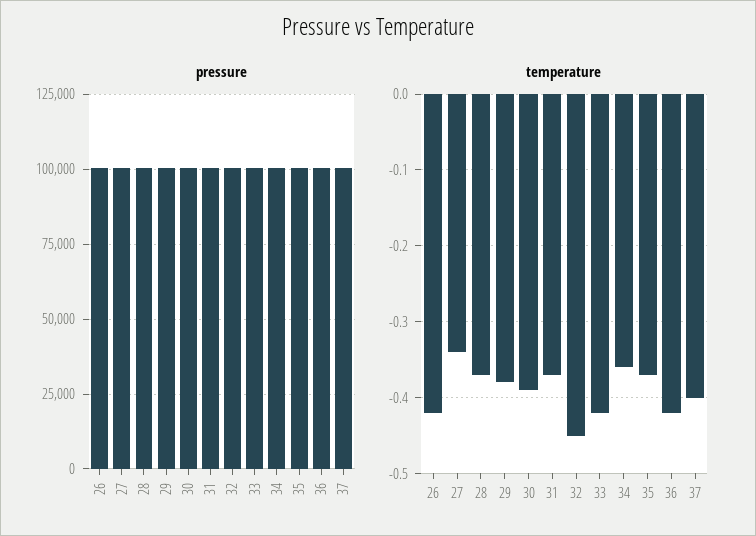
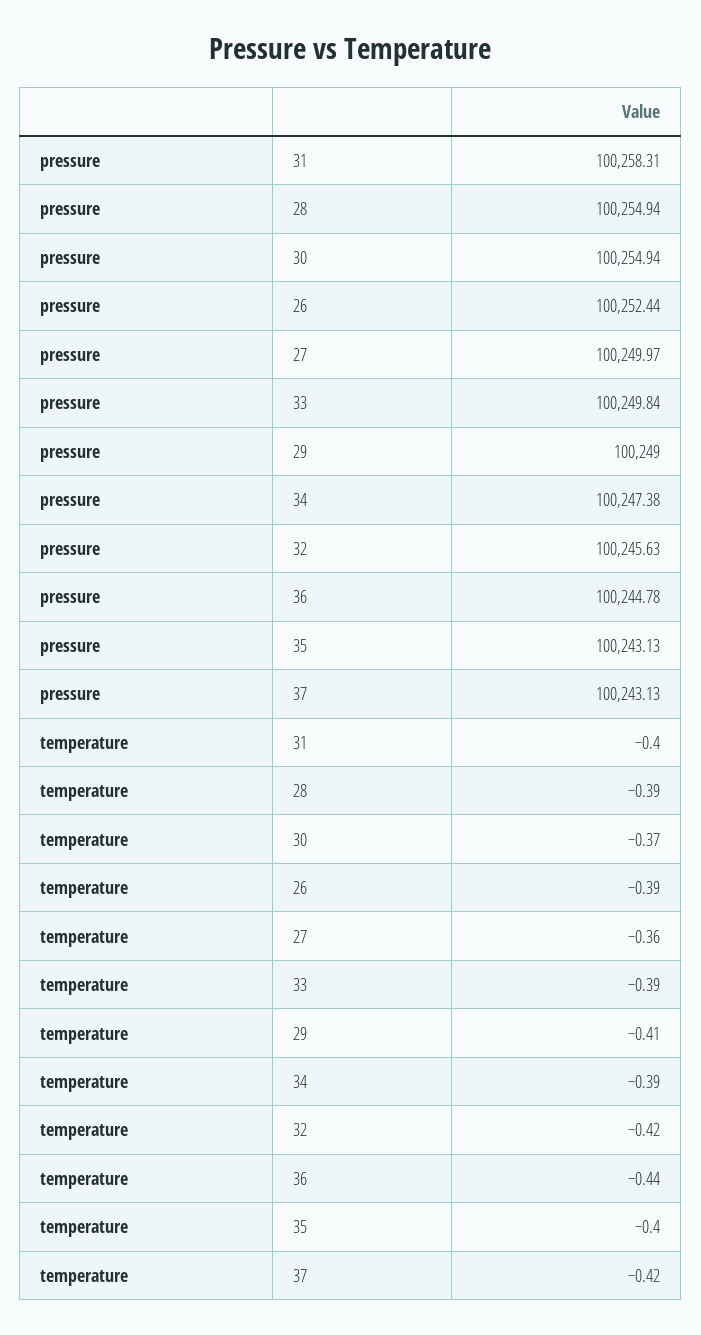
  {
    "pressure": {
      "26": 100252.44,
      "27": 100249.97,
      "28": 100254.94,
      "29": 100249,
      "30": 100254.94,
      "31": 100258.31,
      "32": 100245.63,
      "33": 100249.84,
      "34": 100247.38,
      "35": 100243.13,
      "36": 100244.78,
      "37": 100243.13
    },
    "temperature": {
-     "26": -0.42,
+     "26": -0.39,
-     "27": -0.34,
+     "27": -0.36,
-     "28": -0.37,
+     "28": -0.39,
-     "29": -0.38,
+     "29": -0.41,
-     "30": -0.39,
+     "30": -0.37,
-     "31": -0.37,
+     "31": -0.4,
-     "32": -0.45,
+     "32": -0.42,
-     "33": -0.42,
+     "33": -0.39,
-     "34": -0.36,
+     "34": -0.39,
-     "35": -0.37,
+     "35": -0.4,
-     "36": -0.42,
+     "36": -0.44,
-     "37": -0.4
+     "37": -0.42
    }
  }

